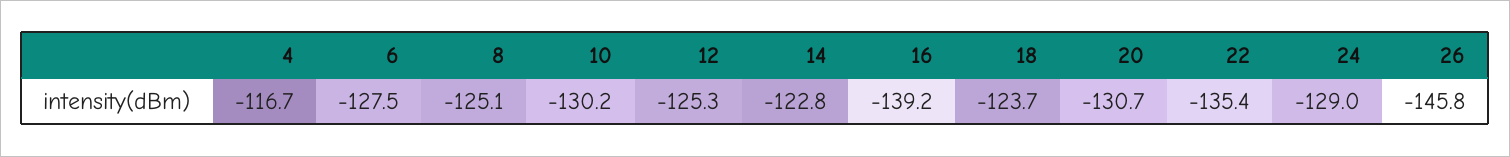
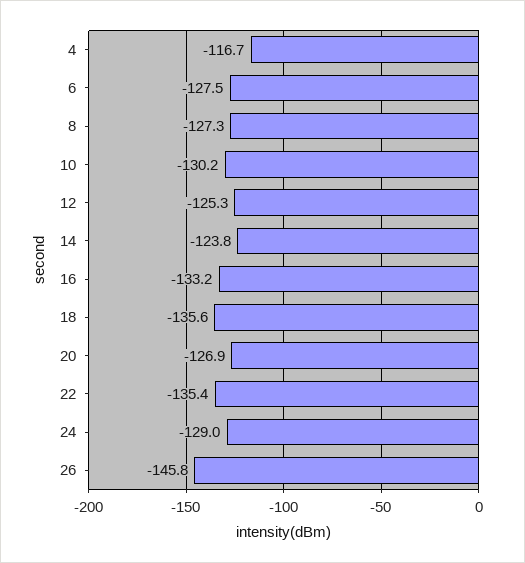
  {
    "4": -116.7,
    "6": -127.5,
-   "8": -125.1,
+   "8": -127.3,
    "10": -130.2,
    "12": -125.3,
-   "14": -122.8,
+   "14": -123.8,
-   "16": -139.2,
+   "16": -133.2,
-   "18": -123.7,
+   "18": -135.6,
-   "20": -130.7,
+   "20": -126.9,
    "22": -135.4,
    "24": -129,
    "26": -145.8
  }

